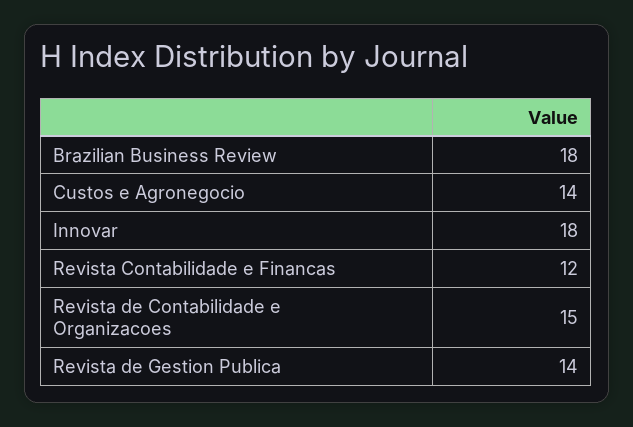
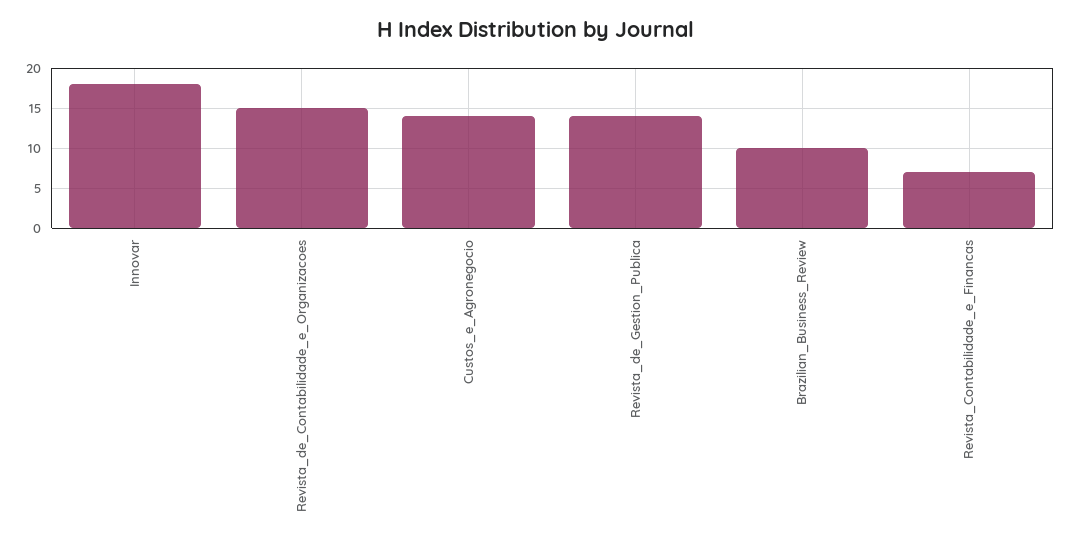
  {
-   "Brazilian Business Review": 18,
+   "Brazilian Business Review": 10,
    "Custos e Agronegocio": 14,
    "Innovar": 18,
-   "Revista Contabilidade e Financas": 12,
+   "Revista Contabilidade e Financas": 7,
    "Revista de Contabilidade e Organizacoes": 15,
    "Revista de Gestion Publica": 14
  }

